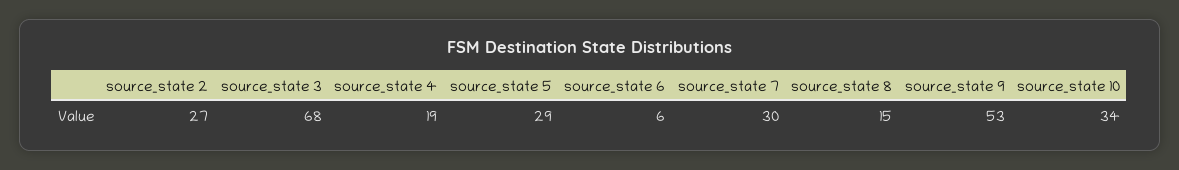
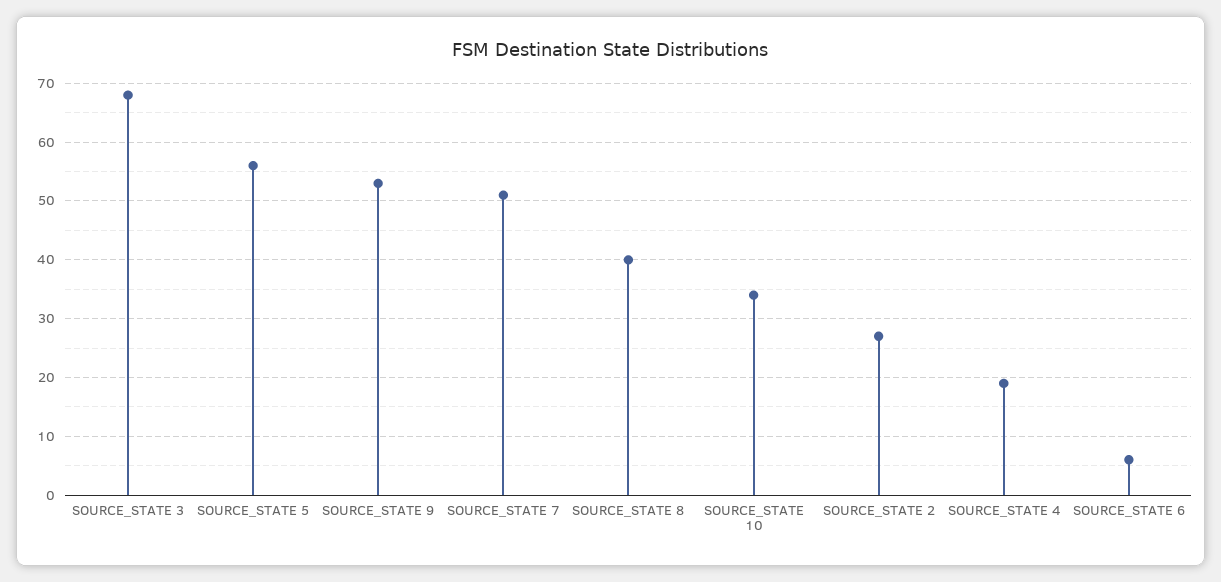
  {
    "source_state 2": 27,
    "source_state 3": 68,
    "source_state 4": 19,
-   "source_state 5": 29,
+   "source_state 5": 55,
    "source_state 6": 6,
-   "source_state 7": 30,
+   "source_state 7": 50,
-   "source_state 8": 15,
+   "source_state 8": 40,
    "source_state 9": 53,
    "source_state 10": 34
  }

